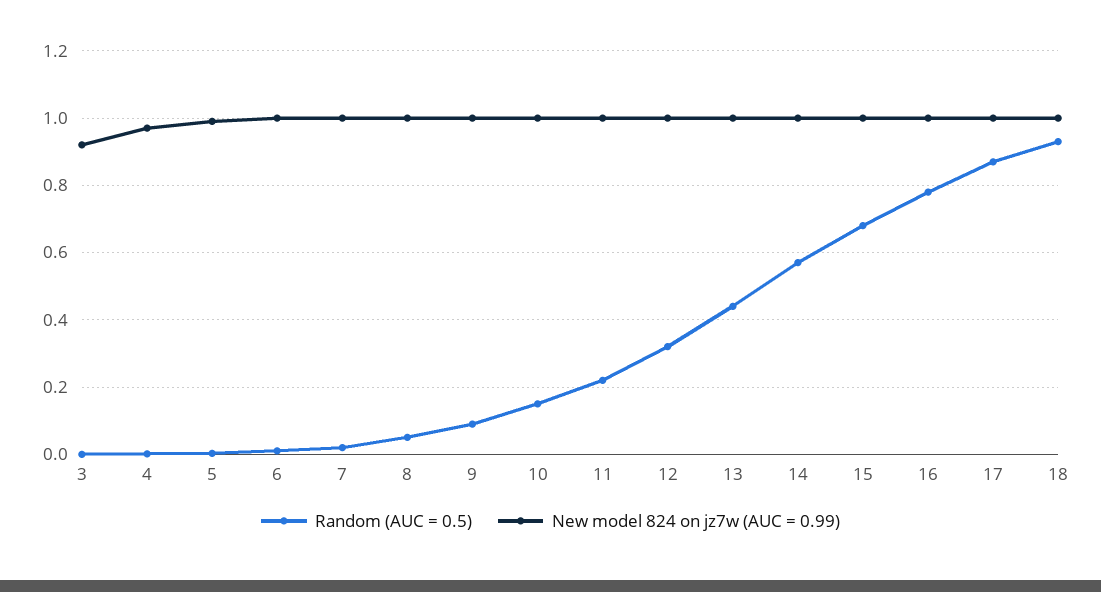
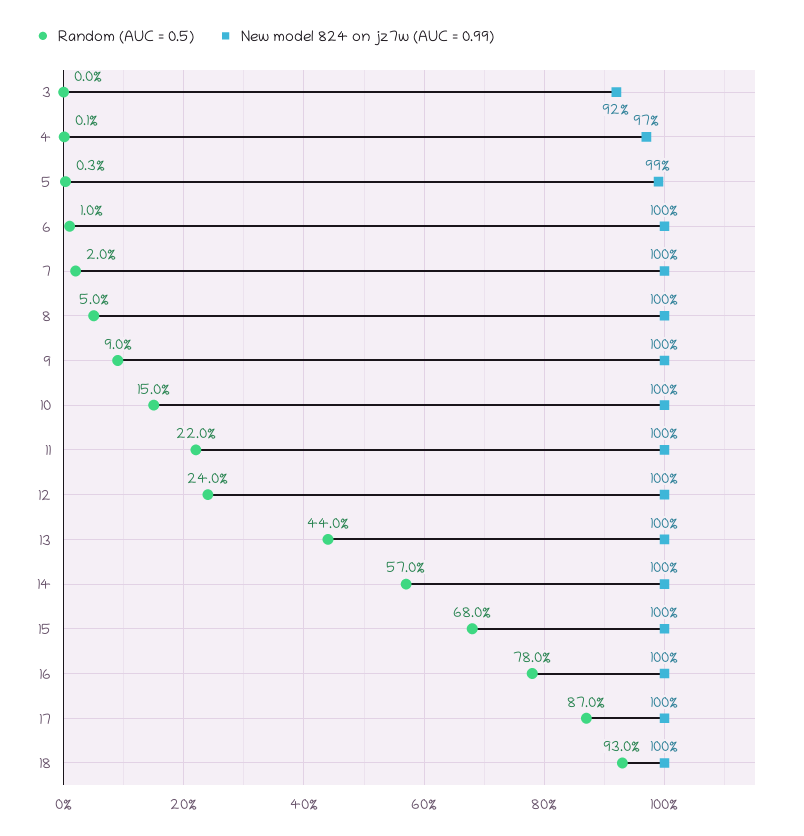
  {
    "Random (AUC = 0.5)": {
      "3": 0,
      "4": 0.001,
      "5": 0.003,
      "6": 0.01,
      "7": 0.02,
      "8": 0.05,
      "9": 0.09,
      "10": 0.15,
      "11": 0.22,
-     "12": 0.32,
+     "12": 0.24,
      "13": 0.44,
      "14": 0.57,
      "15": 0.68,
      "16": 0.78,
      "17": 0.87,
      "18": 0.93
    },
    "New model 824 on jz7w (AUC = 0.99)": {
      "3": 0.92,
      "4": 0.97,
      "5": 0.99,
      "6": 1,
      "7": 1,
      "8": 1,
      "9": 1,
      "10": 1,
      "11": 1,
      "12": 1,
      "13": 1,
      "14": 1,
      "15": 1,
      "16": 1,
      "17": 1,
      "18": 1
    }
  }

